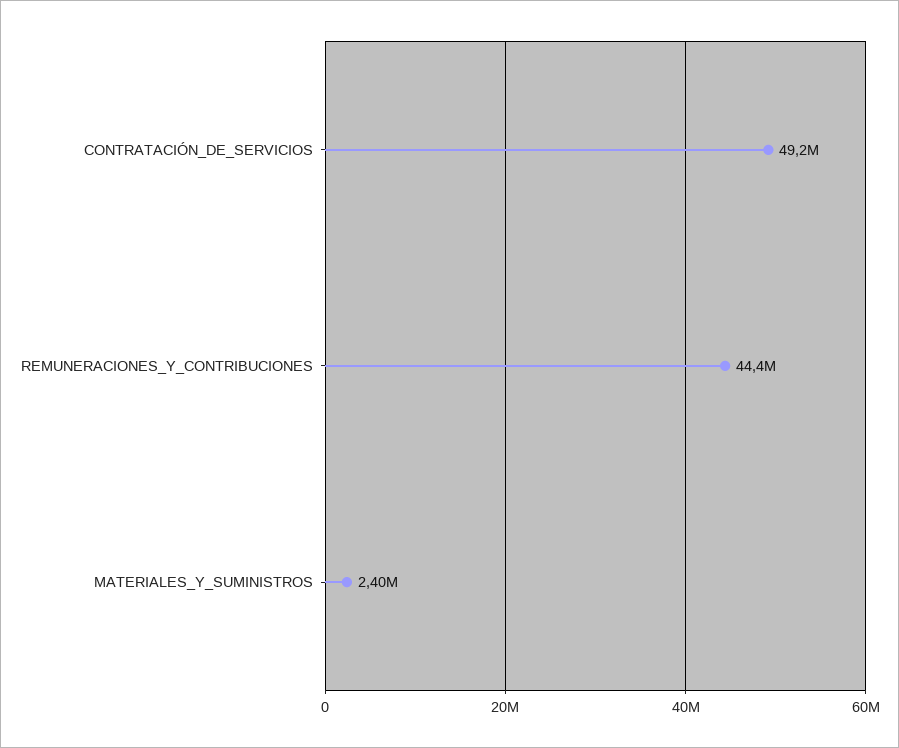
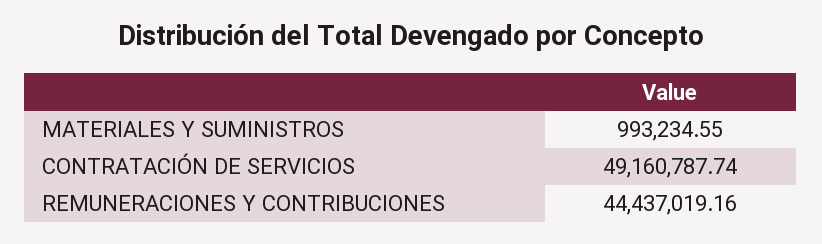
  {
    "CONTRATACIÓN_DE_SERVICIOS": 49160787.74,
    "REMUNERACIONES_Y_CONTRIBUCIONES": 44437019.16,
-   "MATERIALES_Y_SUMINISTROS": 2400000
+   "MATERIALES_Y_SUMINISTROS": 993234.55
  }

